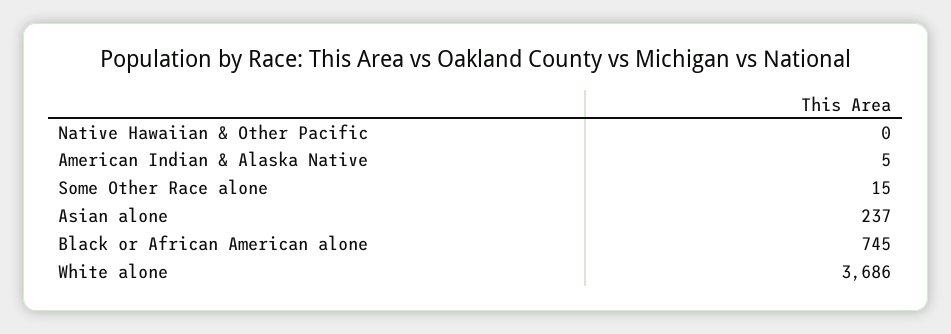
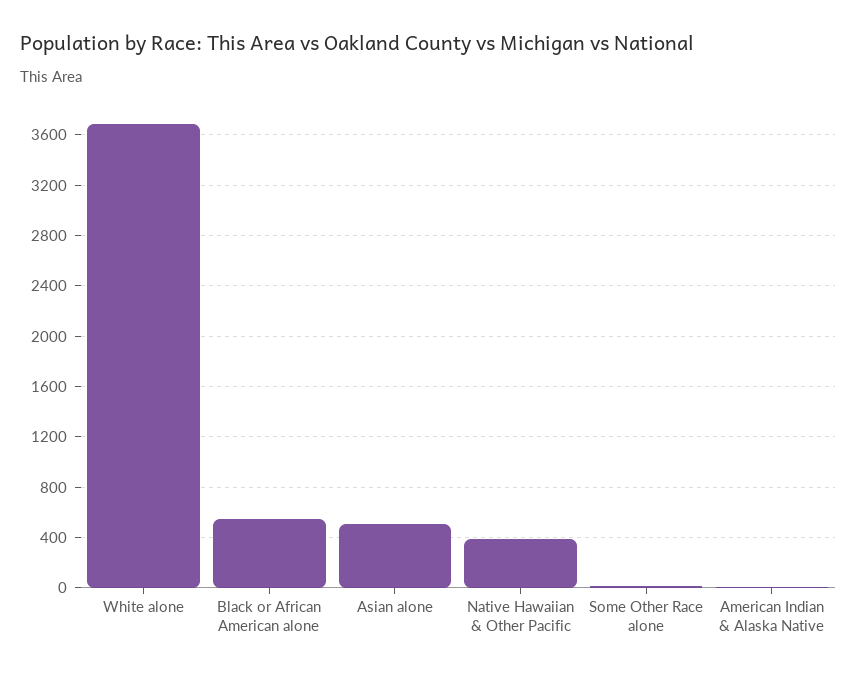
  {
-   "Native Hawaiian & Other Pacific": 0,
+   "Native Hawaiian & Other Pacific": 400,
    "American Indian & Alaska Native": 5,
    "Some Other Race alone": 15,
-   "Asian alone": 237,
+   "Asian alone": 500,
-   "Black or African American alone": 745,
+   "Black or African American alone": 550,
    "White alone": 3686
  }

